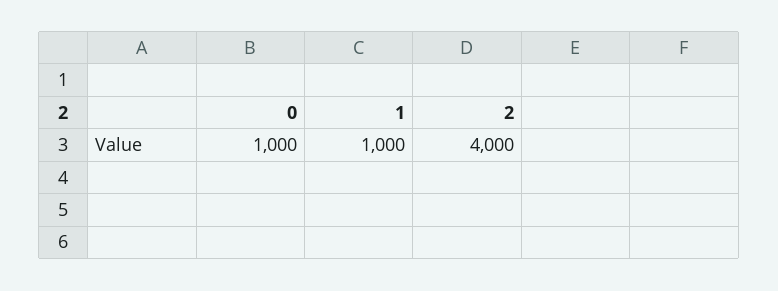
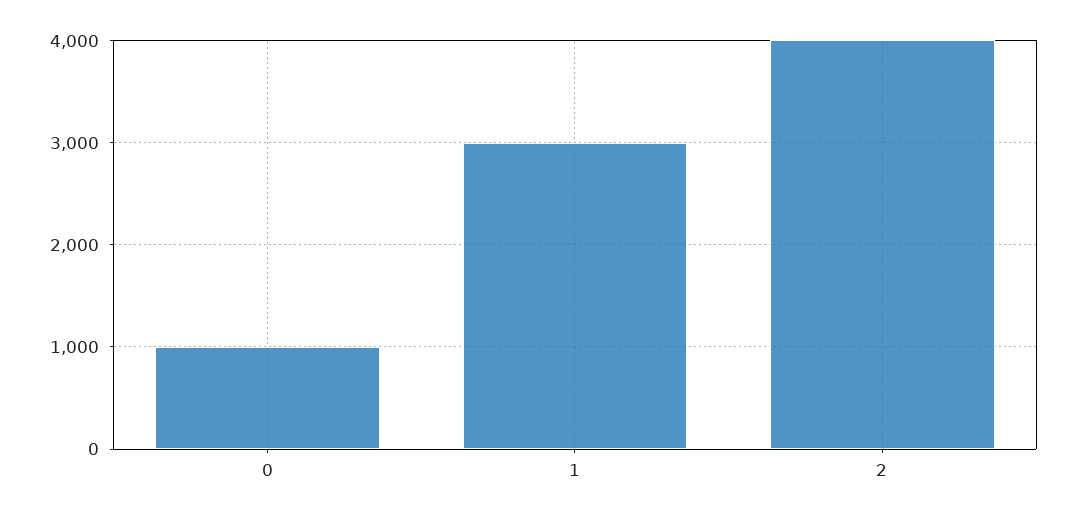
  {
    "0": 1000,
-   "1": 1000,
+   "1": 3000,
    "2": 4000
  }

